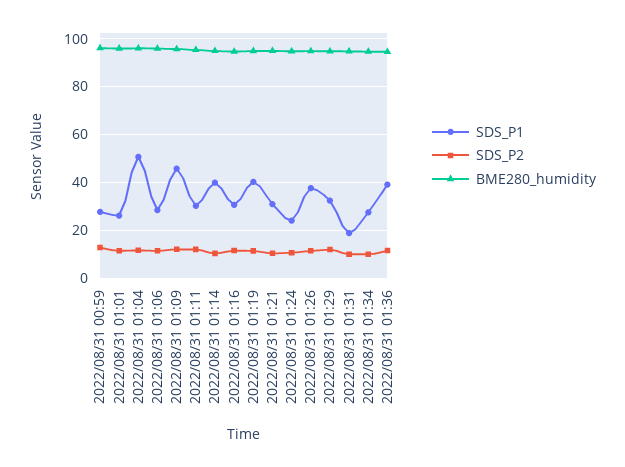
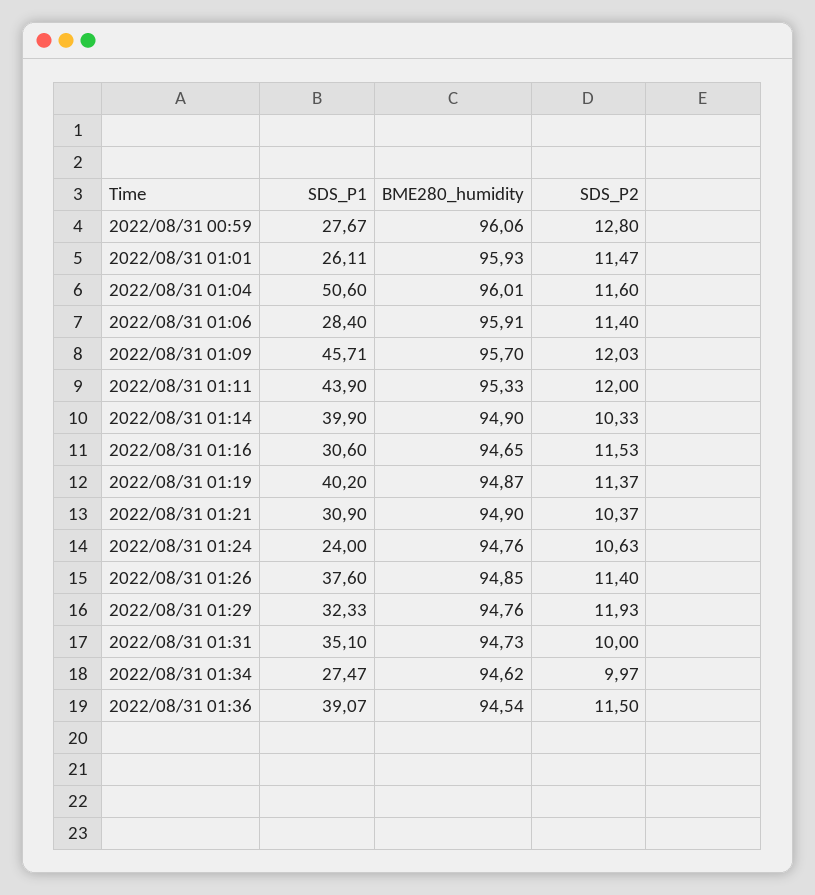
  {
    "SDS_P1": {
      "2022/08/31 00:59": 27.67,
      "2022/08/31 01:01": 26.11,
      "2022/08/31 01:04": 50.6,
      "2022/08/31 01:06": 28.4,
      "2022/08/31 01:09": 45.71,
-     "2022/08/31 01:11": 30,
+     "2022/08/31 01:11": 43.9,
      "2022/08/31 01:14": 39.9,
      "2022/08/31 01:16": 30.6,
      "2022/08/31 01:19": 40.2,
      "2022/08/31 01:21": 30.9,
      "2022/08/31 01:24": 24,
      "2022/08/31 01:26": 37.6,
      "2022/08/31 01:29": 32.33,
-     "2022/08/31 01:31": 20,
+     "2022/08/31 01:31": 35.1,
      "2022/08/31 01:34": 27.47,
      "2022/08/31 01:36": 39.07
    },
    "SDS_P2": {
      "2022/08/31 00:59": 12.8,
      "2022/08/31 01:01": 11.47,
      "2022/08/31 01:04": 11.6,
      "2022/08/31 01:06": 11.4,
      "2022/08/31 01:09": 12.03,
      "2022/08/31 01:11": 12,
      "2022/08/31 01:14": 10.33,
      "2022/08/31 01:16": 11.53,
      "2022/08/31 01:19": 11.37,
      "2022/08/31 01:21": 10.37,
      "2022/08/31 01:24": 10.63,
      "2022/08/31 01:26": 11.4,
      "2022/08/31 01:29": 11.93,
      "2022/08/31 01:31": 10,
      "2022/08/31 01:34": 9.97,
      "2022/08/31 01:36": 11.5
    },
    "BME280_humidity": {
      "2022/08/31 00:59": 96.06,
      "2022/08/31 01:01": 95.93,
      "2022/08/31 01:04": 96.01,
      "2022/08/31 01:06": 95.91,
      "2022/08/31 01:09": 95.7,
      "2022/08/31 01:11": 95.33,
      "2022/08/31 01:14": 94.9,
      "2022/08/31 01:16": 94.65,
      "2022/08/31 01:19": 94.87,
      "2022/08/31 01:21": 94.9,
      "2022/08/31 01:24": 94.76,
      "2022/08/31 01:26": 94.85,
      "2022/08/31 01:29": 94.76,
      "2022/08/31 01:31": 94.73,
      "2022/08/31 01:34": 94.62,
      "2022/08/31 01:36": 94.54
    }
  }

